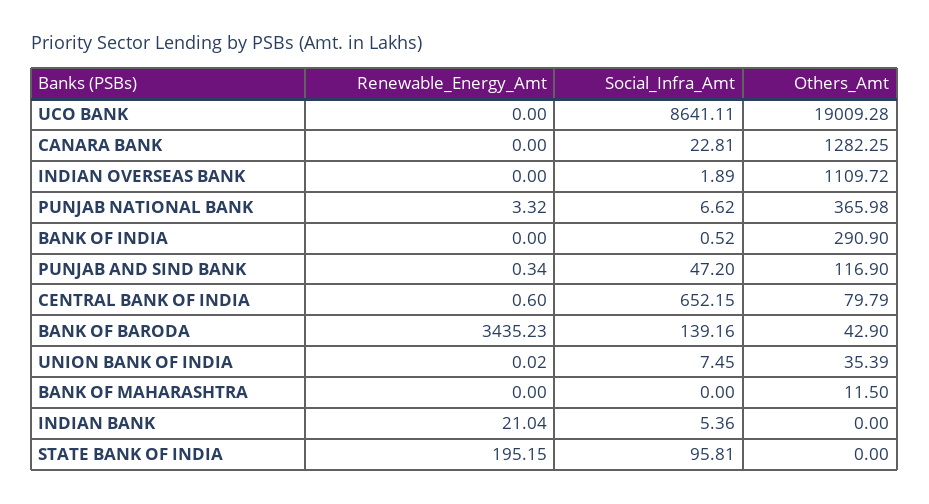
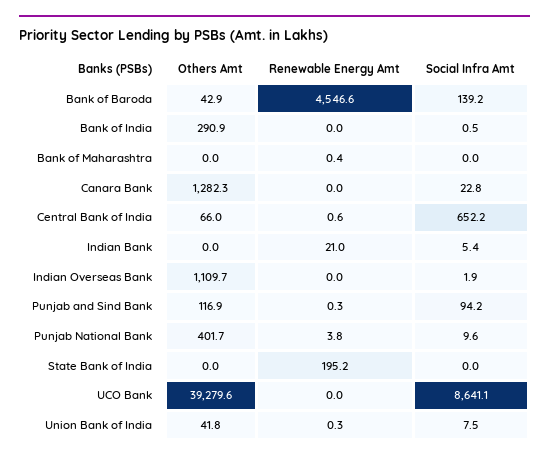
  {
    "Renewable_Energy_Amt": {
      "UCO BANK": 0,
      "CANARA BANK": 0,
      "INDIAN OVERSEAS BANK": 0,
-     "PUNJAB NATIONAL BANK": 3.32,
+     "PUNJAB NATIONAL BANK": 3.8,
      "BANK OF INDIA": 0,
      "PUNJAB AND SIND BANK": 0.34,
      "CENTRAL BANK OF INDIA": 0.6,
-     "BANK OF BARODA": 3435.23,
+     "BANK OF BARODA": 4546.6,
-     "UNION BANK OF INDIA": 0.02,
+     "UNION BANK OF INDIA": 0.3,
-     "BANK OF MAHARASHTRA": 0,
+     "BANK OF MAHARASHTRA": 0.4,
      "INDIAN BANK": 21.04,
      "STATE BANK OF INDIA": 195.15
    },
    "Social_Infra_Amt": {
      "UCO BANK": 8641.11,
      "CANARA BANK": 22.81,
      "INDIAN OVERSEAS BANK": 1.89,
-     "PUNJAB NATIONAL BANK": 6.62,
+     "PUNJAB NATIONAL BANK": 9.6,
      "BANK OF INDIA": 0.52,
-     "PUNJAB AND SIND BANK": 47.2,
+     "PUNJAB AND SIND BANK": 94.2,
      "CENTRAL BANK OF INDIA": 652.15,
      "BANK OF BARODA": 139.16,
      "UNION BANK OF INDIA": 7.45,
      "BANK OF MAHARASHTRA": 0,
      "INDIAN BANK": 5.36,
-     "STATE BANK OF INDIA": 95.81
+     "STATE BANK OF INDIA": 0
    },
    "Others_Amt": {
-     "UCO BANK": 19009.28,
+     "UCO BANK": 39279.6,
      "CANARA BANK": 1282.25,
      "INDIAN OVERSEAS BANK": 1109.72,
-     "PUNJAB NATIONAL BANK": 365.98,
+     "PUNJAB NATIONAL BANK": 401.7,
      "BANK OF INDIA": 290.9,
      "PUNJAB AND SIND BANK": 116.9,
-     "CENTRAL BANK OF INDIA": 79.79,
+     "CENTRAL BANK OF INDIA": 66,
      "BANK OF BARODA": 42.9,
-     "UNION BANK OF INDIA": 35.39,
+     "UNION BANK OF INDIA": 41.8,
-     "BANK OF MAHARASHTRA": 11.5,
+     "BANK OF MAHARASHTRA": 0,
      "INDIAN BANK": 0,
      "STATE BANK OF INDIA": 0
    }
  }

